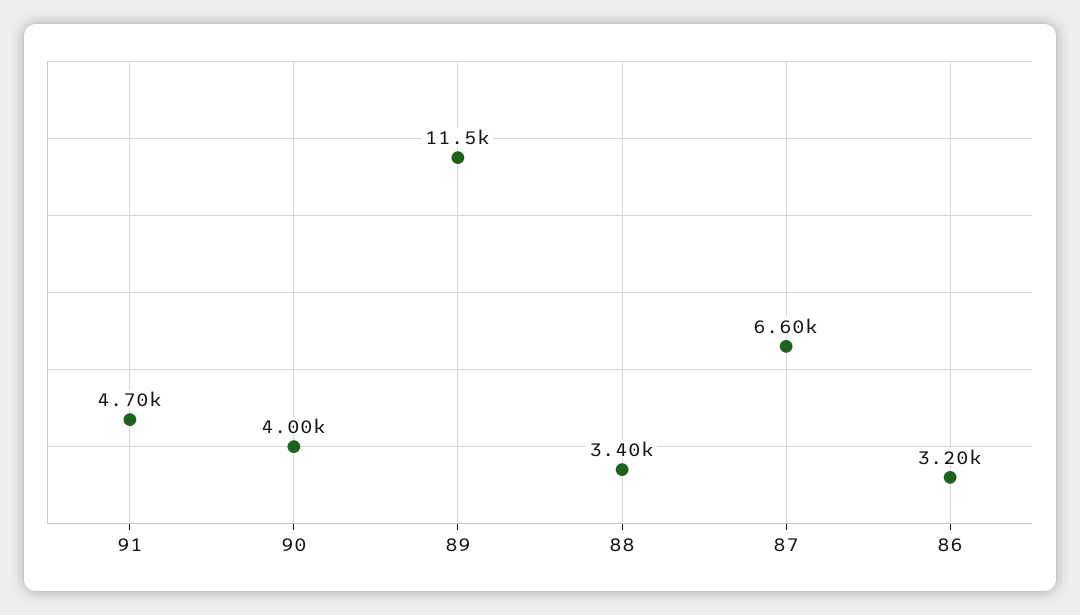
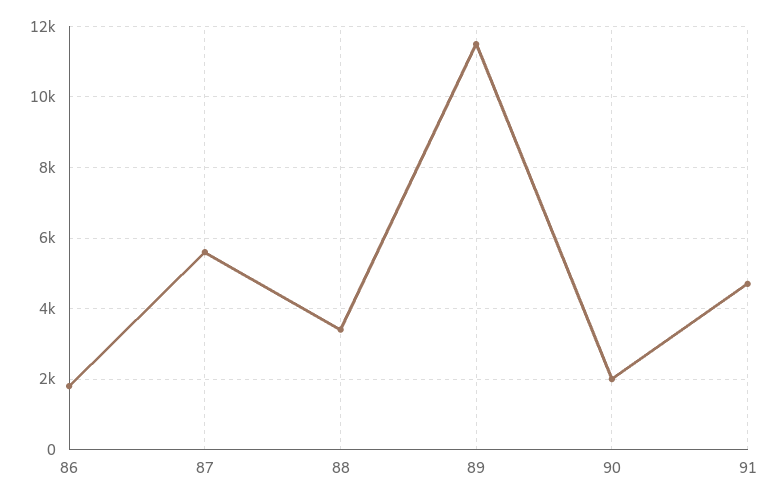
  {
    "91": 4700,
-   "90": 4000,
+   "90": 2000,
    "89": 11500,
    "88": 3400,
-   "87": 6600,
+   "87": 5600,
-   "86": 3200
+   "86": 1800
  }

